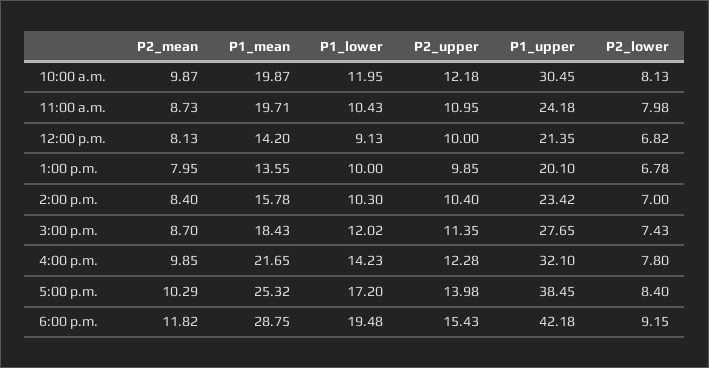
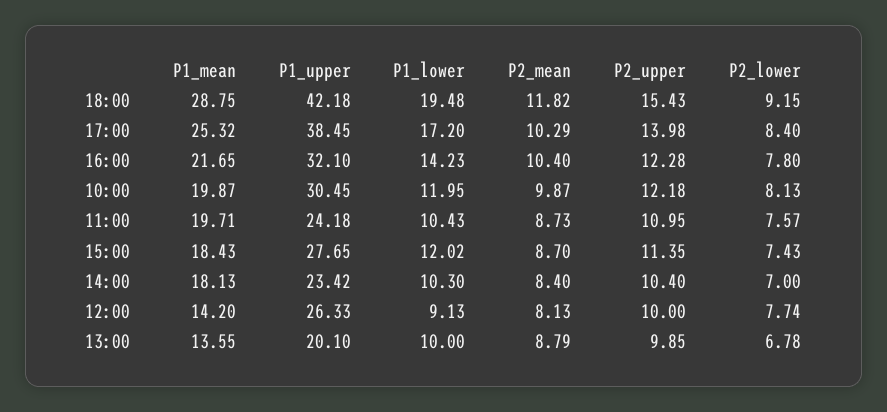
  {
    "P2_mean": {
      "10:00 a.m.": 9.87,
      "11:00 a.m.": 8.73,
      "12:00 p.m.": 8.13,
-     "1:00 p.m.": 7.95,
+     "1:00 p.m.": 8.79,
      "2:00 p.m.": 8.4,
      "3:00 p.m.": 8.7,
-     "4:00 p.m.": 9.85,
+     "4:00 p.m.": 10.4,
      "5:00 p.m.": 10.29,
      "6:00 p.m.": 11.82
    },
    "P1_mean": {
      "10:00 a.m.": 19.87,
      "11:00 a.m.": 19.71,
      "12:00 p.m.": 14.2,
      "1:00 p.m.": 13.55,
-     "2:00 p.m.": 15.78,
+     "2:00 p.m.": 18.13,
      "3:00 p.m.": 18.43,
      "4:00 p.m.": 21.65,
      "5:00 p.m.": 25.32,
      "6:00 p.m.": 28.75
    },
    "P1_lower": {
      "10:00 a.m.": 11.95,
      "11:00 a.m.": 10.43,
      "12:00 p.m.": 9.13,
      "1:00 p.m.": 10,
      "2:00 p.m.": 10.3,
      "3:00 p.m.": 12.02,
      "4:00 p.m.": 14.23,
      "5:00 p.m.": 17.2,
      "6:00 p.m.": 19.48
    },
    "P2_upper": {
      "10:00 a.m.": 12.18,
      "11:00 a.m.": 10.95,
      "12:00 p.m.": 10,
      "1:00 p.m.": 9.85,
      "2:00 p.m.": 10.4,
      "3:00 p.m.": 11.35,
      "4:00 p.m.": 12.28,
      "5:00 p.m.": 13.98,
      "6:00 p.m.": 15.43
    },
    "P1_upper": {
      "10:00 a.m.": 30.45,
      "11:00 a.m.": 24.18,
-     "12:00 p.m.": 21.35,
+     "12:00 p.m.": 26.33,
      "1:00 p.m.": 20.1,
      "2:00 p.m.": 23.42,
      "3:00 p.m.": 27.65,
      "4:00 p.m.": 32.1,
      "5:00 p.m.": 38.45,
      "6:00 p.m.": 42.18
    },
    "P2_lower": {
      "10:00 a.m.": 8.13,
-     "11:00 a.m.": 7.98,
+     "11:00 a.m.": 7.57,
-     "12:00 p.m.": 6.82,
+     "12:00 p.m.": 7.74,
      "1:00 p.m.": 6.78,
      "2:00 p.m.": 7,
      "3:00 p.m.": 7.43,
      "4:00 p.m.": 7.8,
      "5:00 p.m.": 8.4,
      "6:00 p.m.": 9.15
    }
  }

